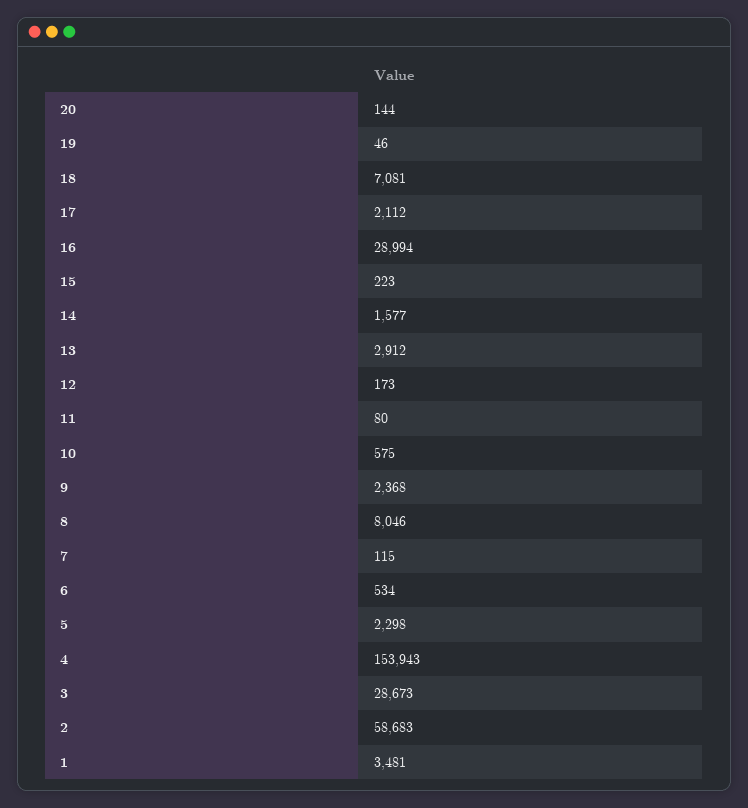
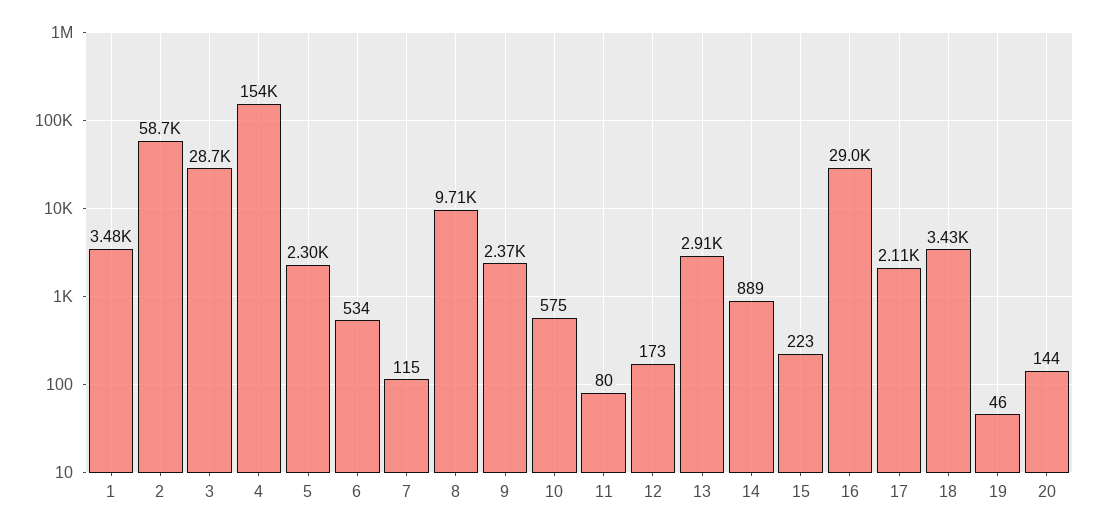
  {
    "20": 144,
    "19": 46,
-   "18": 7081,
+   "18": 3430,
    "17": 2112,
    "16": 28994,
    "15": 223,
-   "14": 1577,
+   "14": 889,
    "13": 2912,
    "12": 173,
    "11": 80,
    "10": 575,
    "9": 2368,
-   "8": 8046,
+   "8": 9710,
    "7": 115,
    "6": 534,
    "5": 2298,
    "4": 153943,
    "3": 28673,
    "2": 58683,
    "1": 3481
  }

